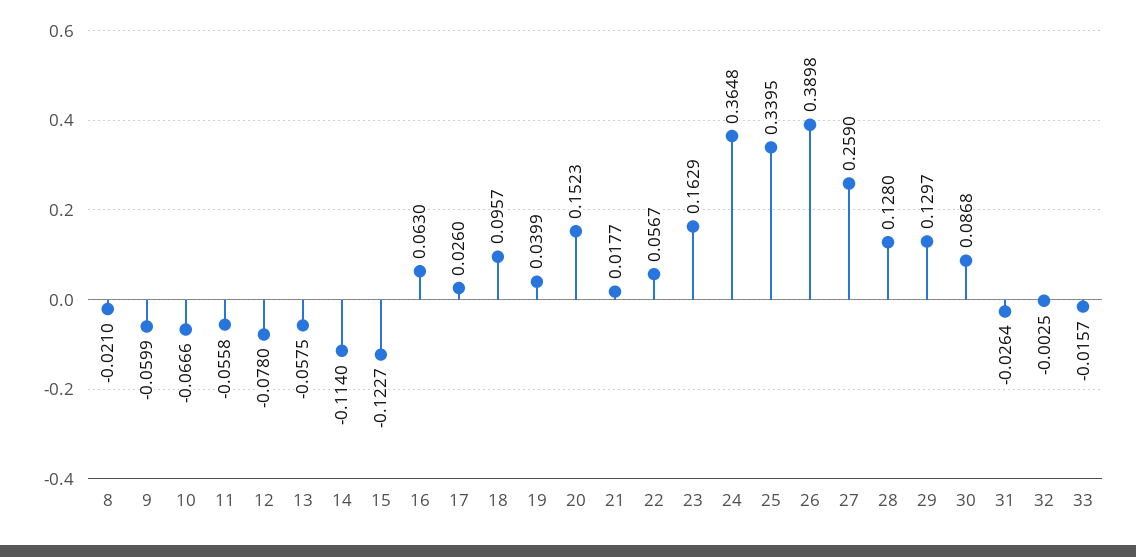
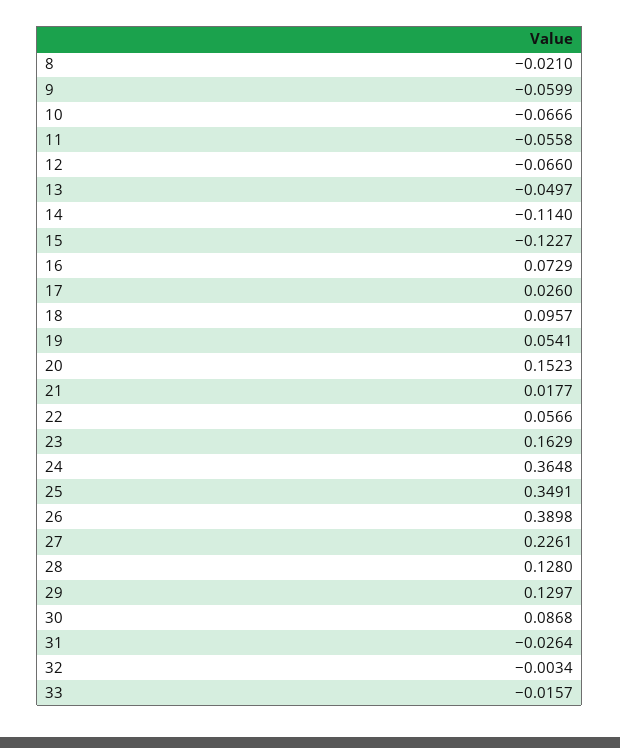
  {
    "8": -0.021,
    "9": -0.0599,
    "10": -0.0666,
    "11": -0.0558,
-   "12": -0.078,
+   "12": -0.066,
-   "13": -0.0575,
+   "13": -0.0497,
    "14": -0.114,
    "15": -0.1227,
-   "16": 0.063,
+   "16": 0.0729,
    "17": 0.026,
    "18": 0.0957,
-   "19": 0.0399,
+   "19": 0.0541,
    "20": 0.1523,
    "21": 0.0177,
-   "22": 0.0567,
+   "22": 0.0566,
    "23": 0.1629,
    "24": 0.3648,
-   "25": 0.3395,
+   "25": 0.3491,
    "26": 0.3898,
-   "27": 0.259,
+   "27": 0.2261,
    "28": 0.128,
    "29": 0.1297,
    "30": 0.0868,
    "31": -0.0264,
-   "32": -0.0025,
+   "32": -0.0034,
    "33": -0.0157
  }

